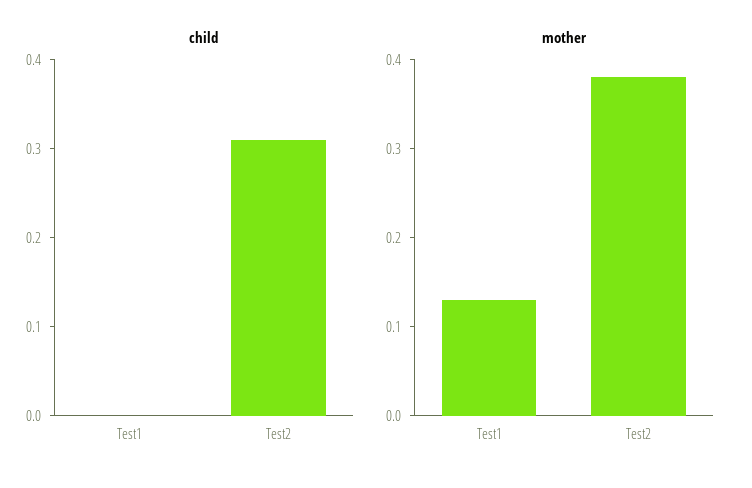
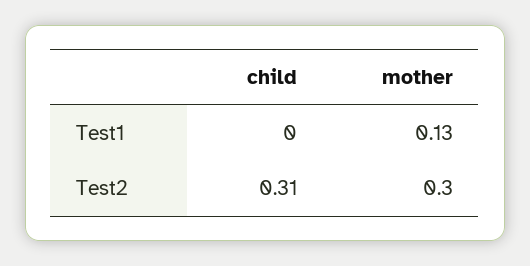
  {
    "child": {
      "Test1": 0,
      "Test2": 0.31
    },
    "mother": {
      "Test1": 0.13,
-     "Test2": 0.38
+     "Test2": 0.3
    }
  }

